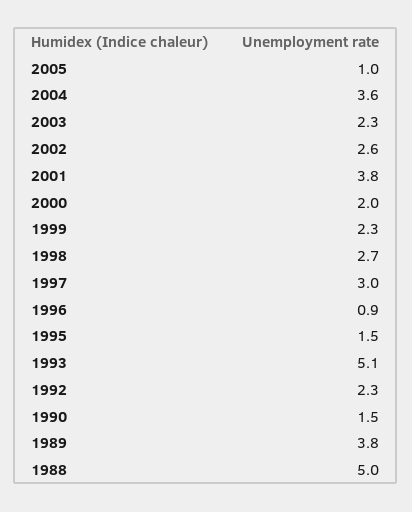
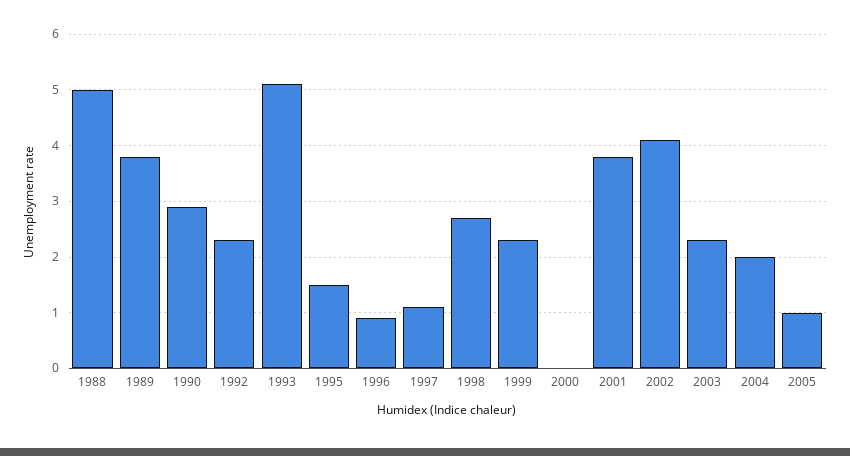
  {
    "2005": 1,
-   "2004": 3.6,
+   "2004": 2,
    "2003": 2.3,
-   "2002": 2.6,
+   "2002": 4,
    "2001": 3.8,
-   "2000": 2,
+   "2000": 0,
    "1999": 2.3,
    "1998": 2.7,
-   "1997": 3,
+   "1997": 1,
    "1996": 0.9,
    "1995": 1.5,
    "1993": 5.1,
    "1992": 2.3,
-   "1990": 1.5,
+   "1990": 3,
    "1989": 3.8,
    "1988": 5
  }

